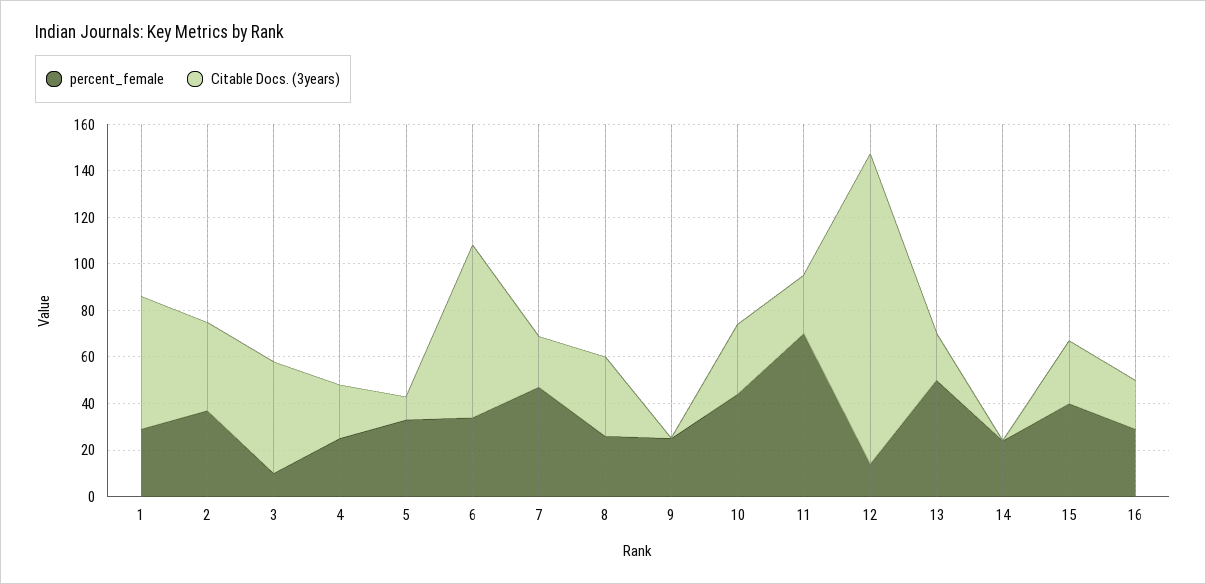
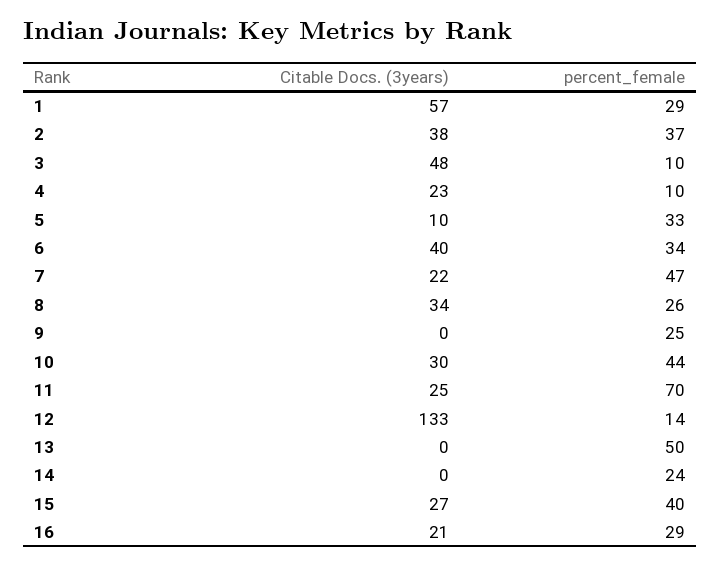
  {
    "percent_female": {
      "1": 29,
      "2": 37,
      "3": 10,
-     "4": 25,
+     "4": 10,
      "5": 33,
      "6": 34,
      "7": 47,
      "8": 26,
      "9": 25,
      "10": 44,
      "11": 70,
      "12": 14,
      "13": 50,
      "14": 24,
      "15": 40,
      "16": 29
    },
    "Citable Docs. (3years)": {
      "1": 57,
      "2": 38,
      "3": 48,
      "4": 23,
      "5": 10,
-     "6": 75,
+     "6": 40,
      "7": 22,
      "8": 34,
      "9": 0,
      "10": 30,
      "11": 25,
      "12": 133,
-     "13": 20,
+     "13": 0,
      "14": 0,
      "15": 27,
      "16": 21
    }
  }

